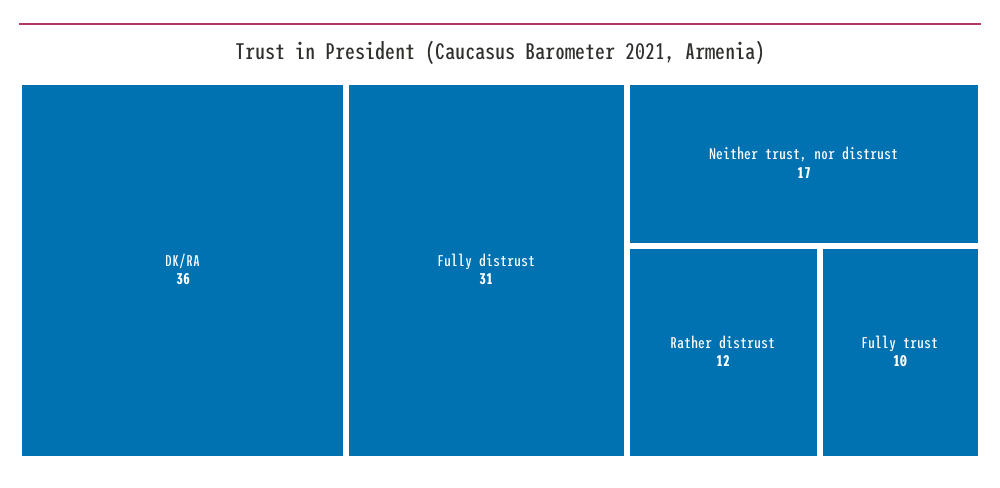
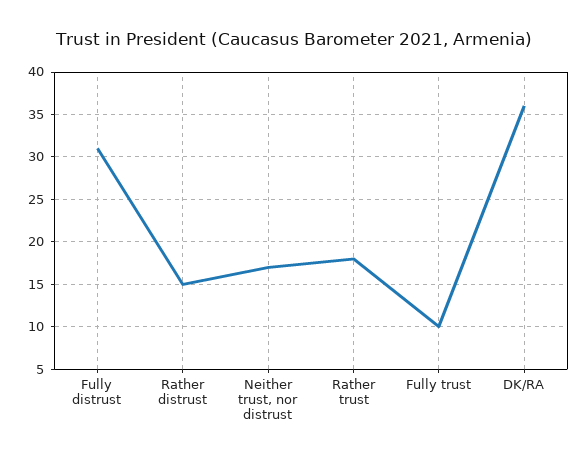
  {
    "DK/RA": 36,
    "Fully distrust": 31,
    "Neither trust, nor distrust": 17,
-   "Rather distrust": 12,
+   "Rather distrust": 15,
-   "Fully trust": 10
+   "Fully trust": 10,
+   "Rather trust": 18
  }

